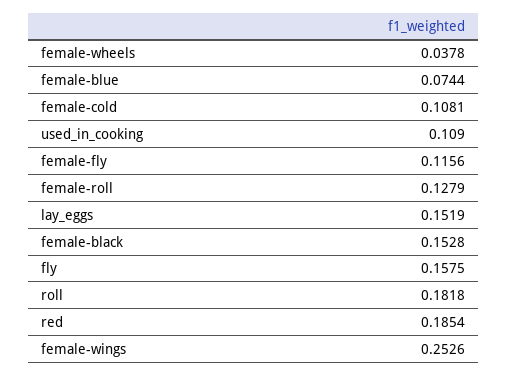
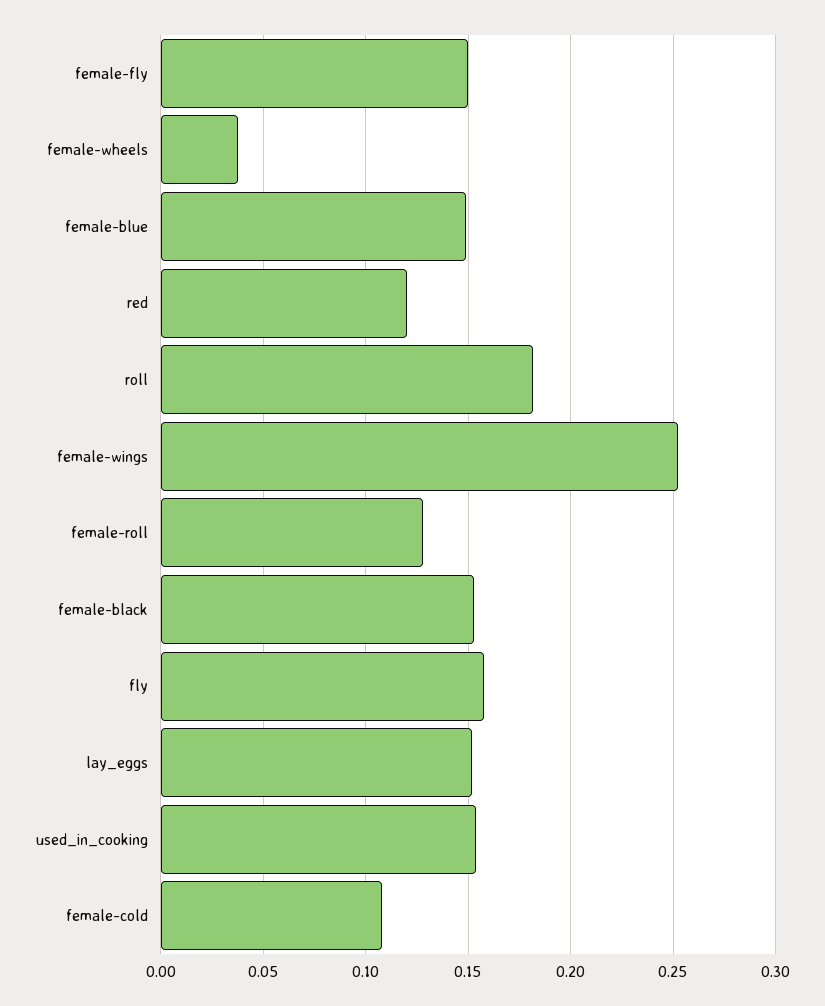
  {
    "female-wheels": 0.0378,
-   "female-blue": 0.0744,
+   "female-blue": 0.15,
    "female-cold": 0.1081,
-   "used_in_cooking": 0.109,
+   "used_in_cooking": 0.155,
-   "female-fly": 0.1156,
+   "female-fly": 0.15,
    "female-roll": 0.1279,
    "lay_eggs": 0.1519,
    "female-black": 0.1528,
    "fly": 0.1575,
    "roll": 0.1818,
-   "red": 0.1854,
+   "red": 0.12,
    "female-wings": 0.2526
  }

